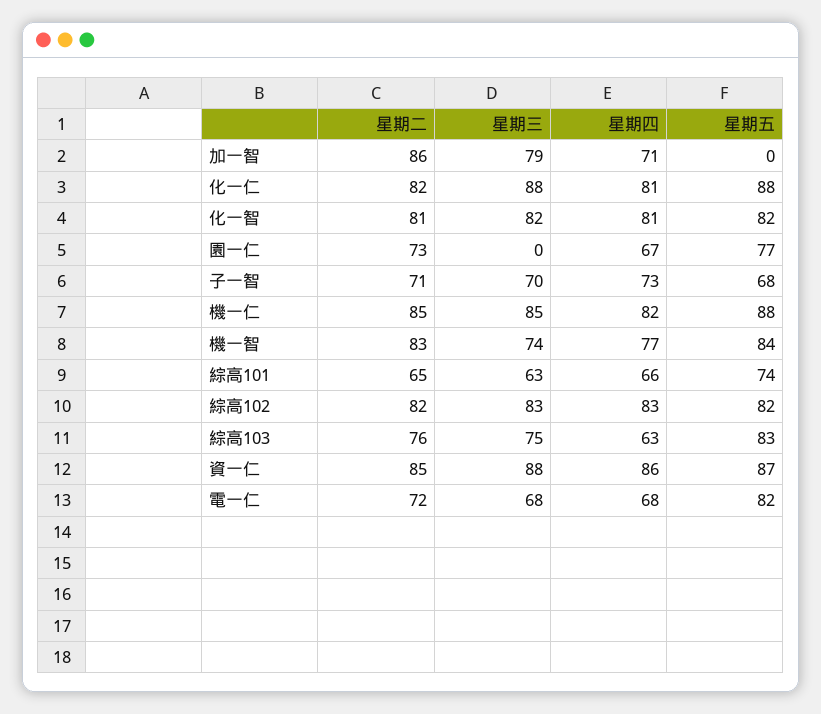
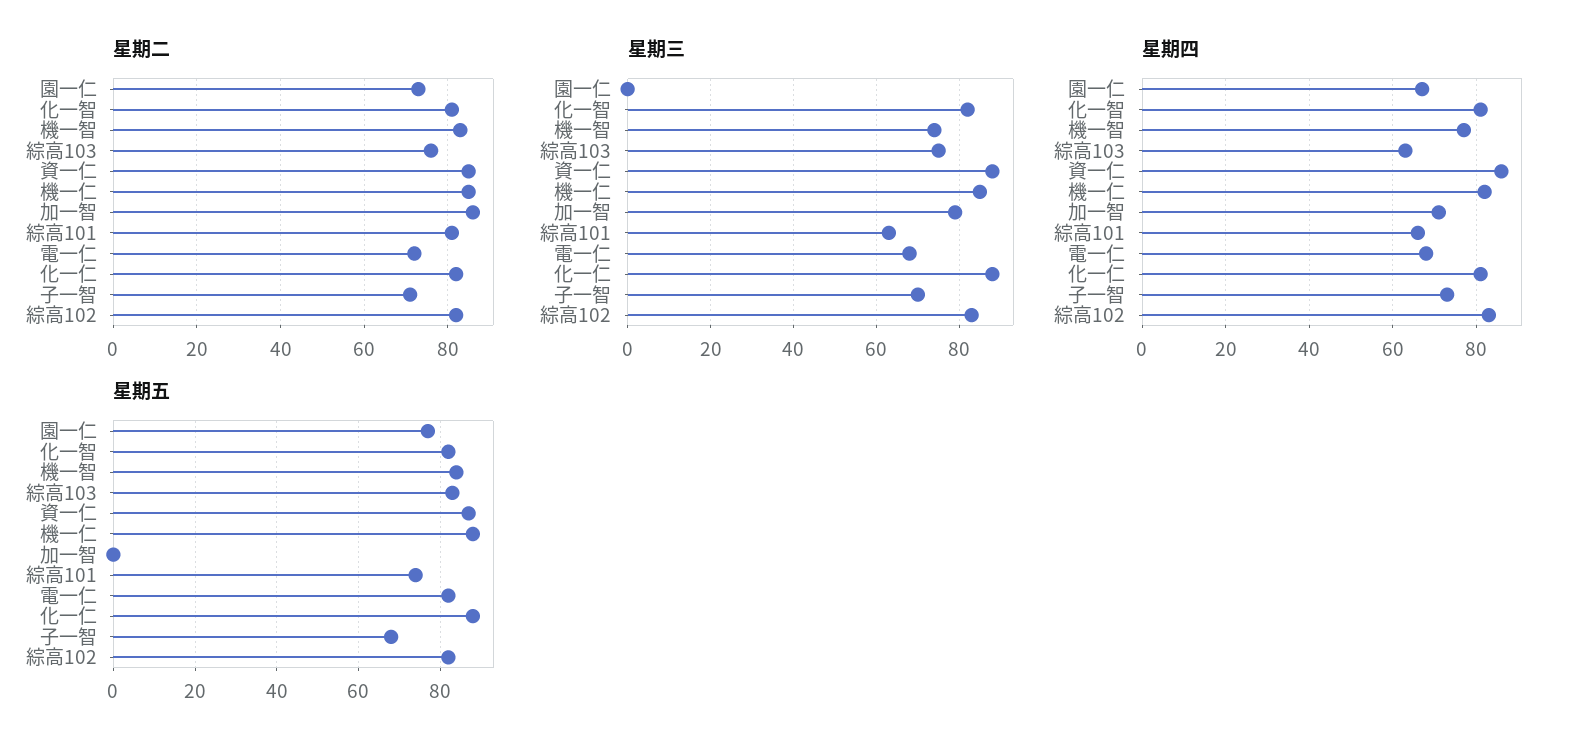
  {
    "星期二": {
      "加一智": 86,
      "化一仁": 82,
      "化一智": 81,
      "園一仁": 73,
      "子一智": 71,
      "機一仁": 85,
      "機一智": 83,
-     "綜高101": 65,
+     "綜高101": 80,
      "綜高102": 82,
      "綜高103": 76,
      "資一仁": 85,
      "電一仁": 72
    },
    "星期三": {
      "加一智": 79,
      "化一仁": 88,
      "化一智": 82,
      "園一仁": 0,
      "子一智": 70,
      "機一仁": 85,
      "機一智": 74,
      "綜高101": 63,
      "綜高102": 83,
      "綜高103": 75,
      "資一仁": 88,
      "電一仁": 68
    },
    "星期四": {
      "加一智": 71,
      "化一仁": 81,
      "化一智": 81,
      "園一仁": 67,
      "子一智": 73,
      "機一仁": 82,
      "機一智": 77,
      "綜高101": 66,
      "綜高102": 83,
      "綜高103": 63,
      "資一仁": 86,
      "電一仁": 68
    },
    "星期五": {
      "加一智": 0,
      "化一仁": 88,
      "化一智": 82,
      "園一仁": 77,
      "子一智": 68,
      "機一仁": 88,
      "機一智": 84,
      "綜高101": 74,
      "綜高102": 82,
      "綜高103": 83,
      "資一仁": 87,
      "電一仁": 82
    }
  }

